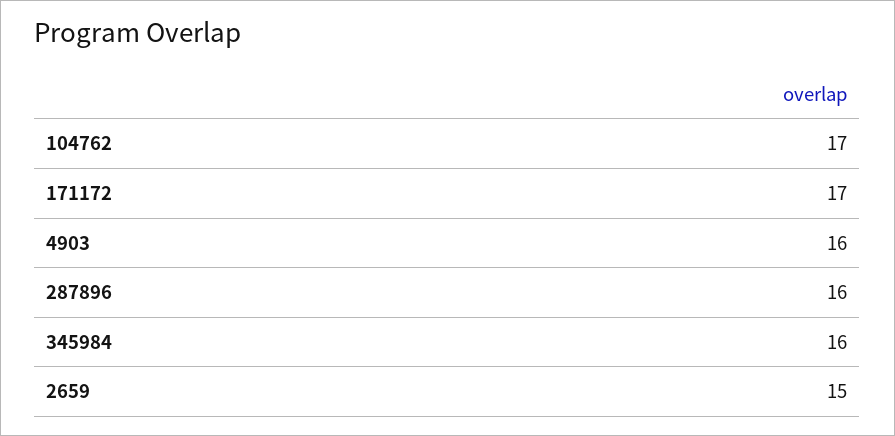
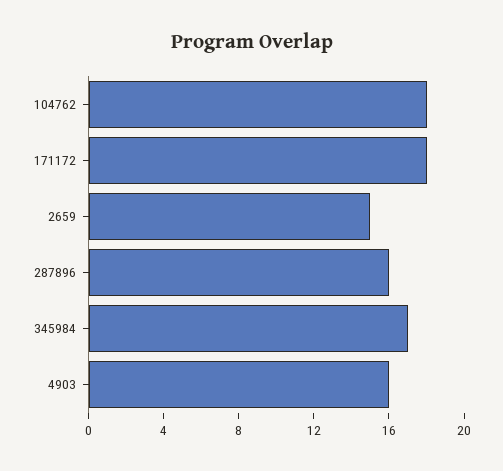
  {
-   "104762": 17,
+   "104762": 18,
-   "171172": 17,
+   "171172": 18,
    "4903": 16,
    "287896": 16,
-   "345984": 16,
+   "345984": 17,
    "2659": 15
  }

